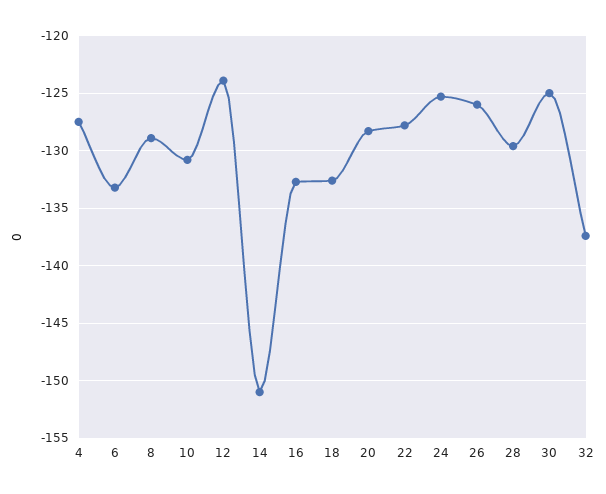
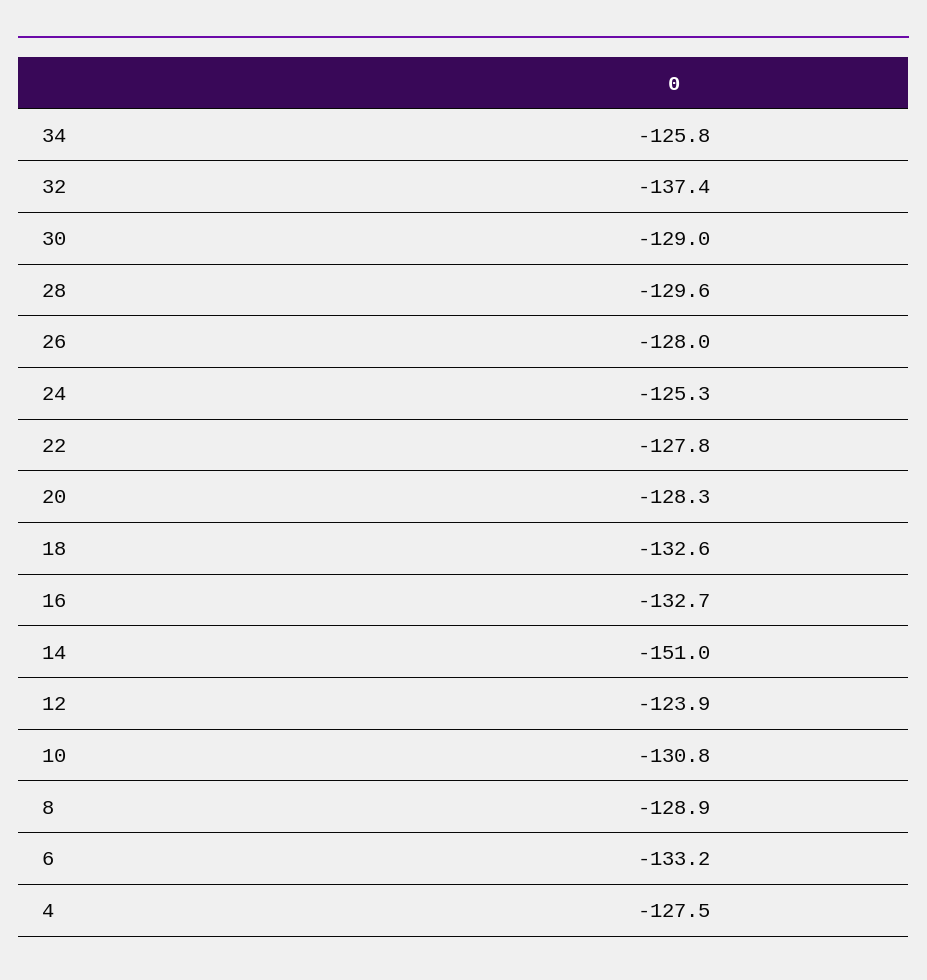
  {
    "4": -127.5,
    "6": -133.2,
    "8": -128.9,
    "10": -130.8,
    "12": -123.9,
    "14": -151,
    "16": -132.7,
    "18": -132.6,
    "20": -128.3,
    "22": -127.8,
    "24": -125.3,
-   "26": -126,
+   "26": -128,
    "28": -129.6,
-   "30": -125,
+   "30": -129,
-   "32": -137.4
+   "32": -137.4,
+   "34": -125.8
  }

